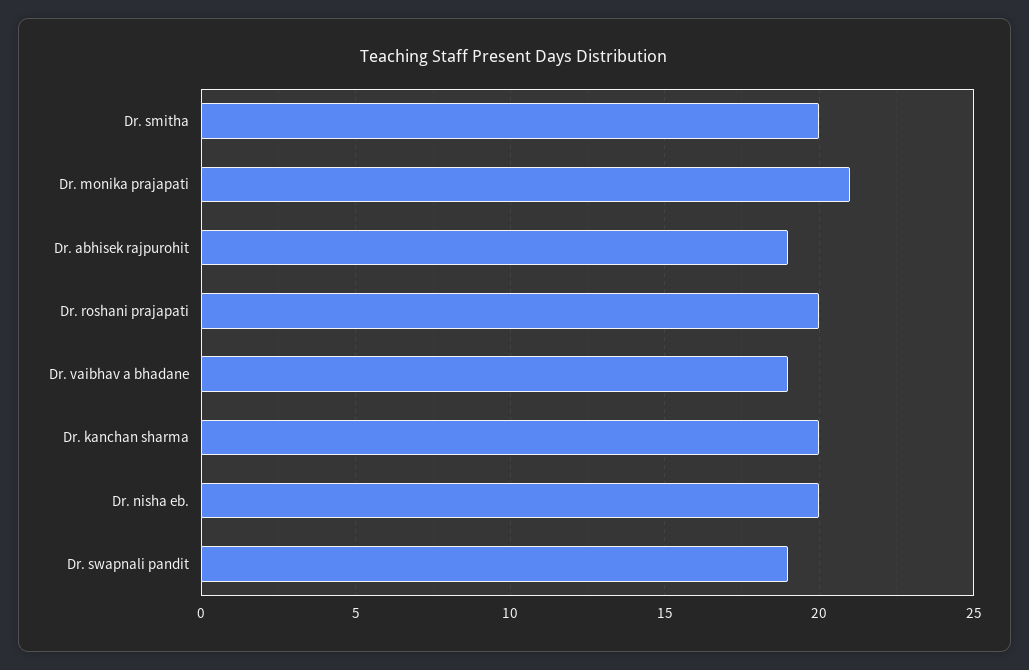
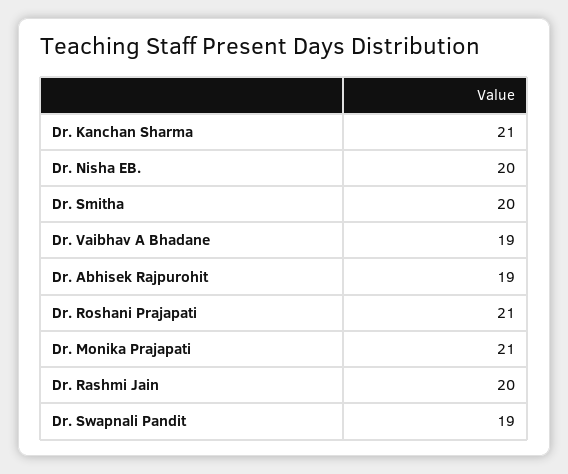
  {
    "Dr. smitha": 20,
    "Dr. monika prajapati": 21,
    "Dr. abhisek rajpurohit": 19,
-   "Dr. roshani prajapati": 20,
+   "Dr. roshani prajapati": 21,
    "Dr. vaibhav a bhadane": 19,
-   "Dr. kanchan sharma": 20,
+   "Dr. kanchan sharma": 21,
    "Dr. nisha eb.": 20,
-   "Dr. swapnali pandit": 19
+   "Dr. swapnali pandit": 19,
+   "Dr. Rashmi Jain": 20
  }

